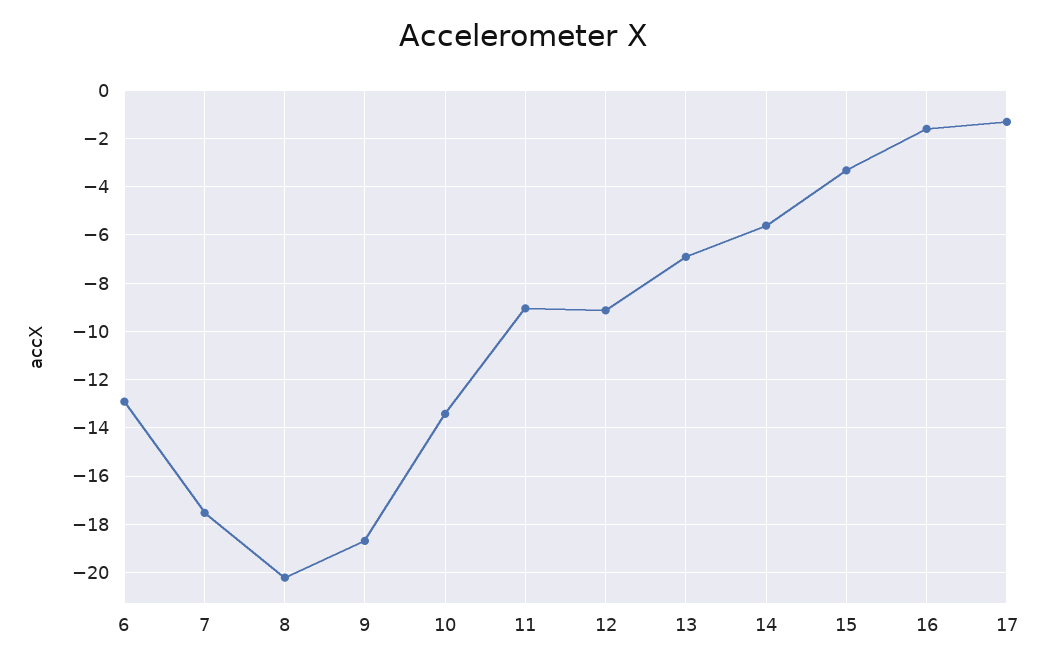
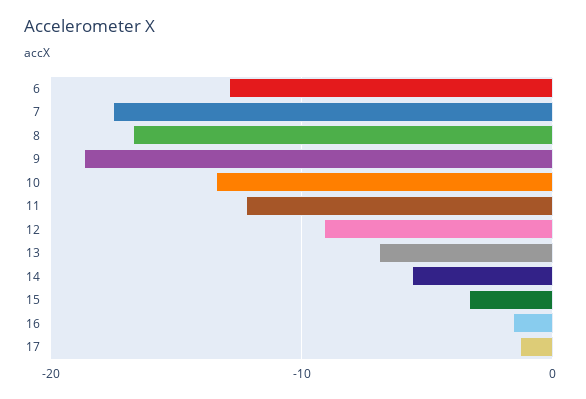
  {
    "6": -13,
    "7": -17.5,
-   "8": -20.25,
+   "8": -17,
    "9": -18.75,
    "10": -13.5,
-   "11": -9,
+   "11": -12,
    "12": -9.25,
    "13": -7,
    "14": -5.5,
    "15": -3.25,
    "16": -1.5,
    "17": -1.25
  }

